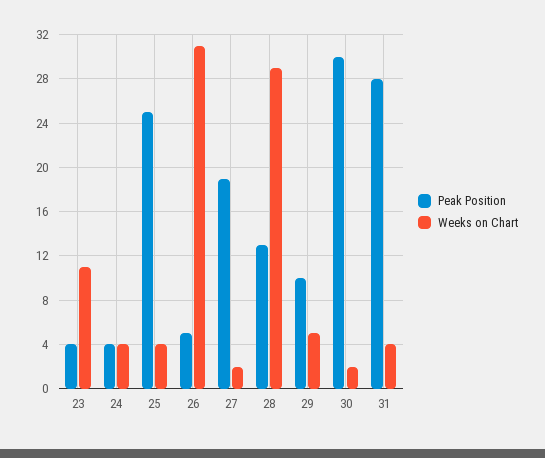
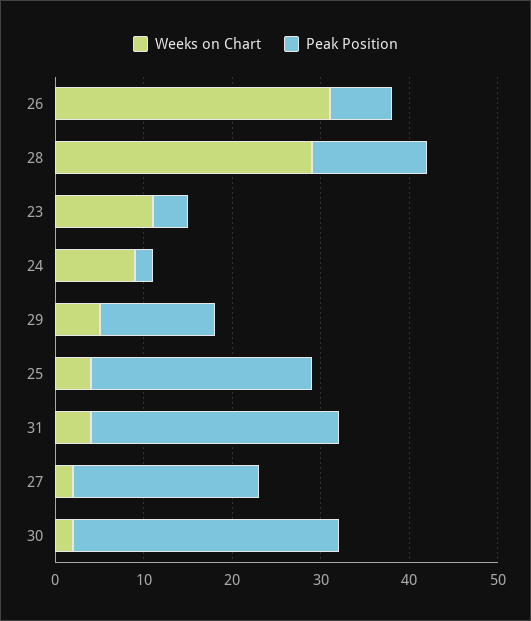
  {
    "Peak Position": {
      "23": 4,
-     "24": 4,
+     "24": 2,
      "25": 25,
-     "26": 5,
+     "26": 7,
-     "27": 19,
+     "27": 21,
      "28": 13,
-     "29": 10,
+     "29": 13,
      "30": 30,
      "31": 28
    },
    "Weeks on Chart": {
      "23": 11,
-     "24": 4,
+     "24": 9,
      "25": 4,
      "26": 31,
      "27": 2,
      "28": 29,
      "29": 5,
      "30": 2,
      "31": 4
    }
  }

